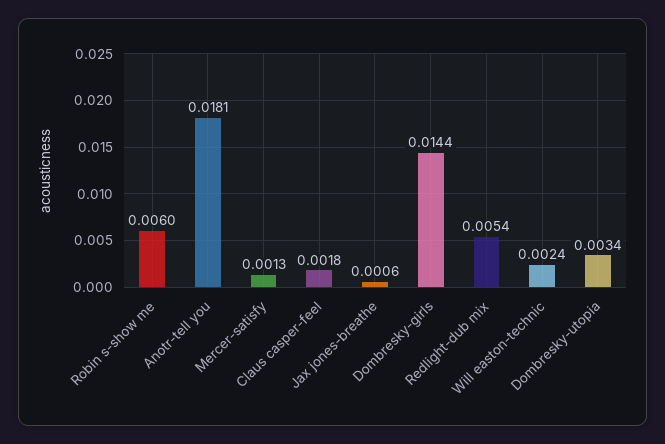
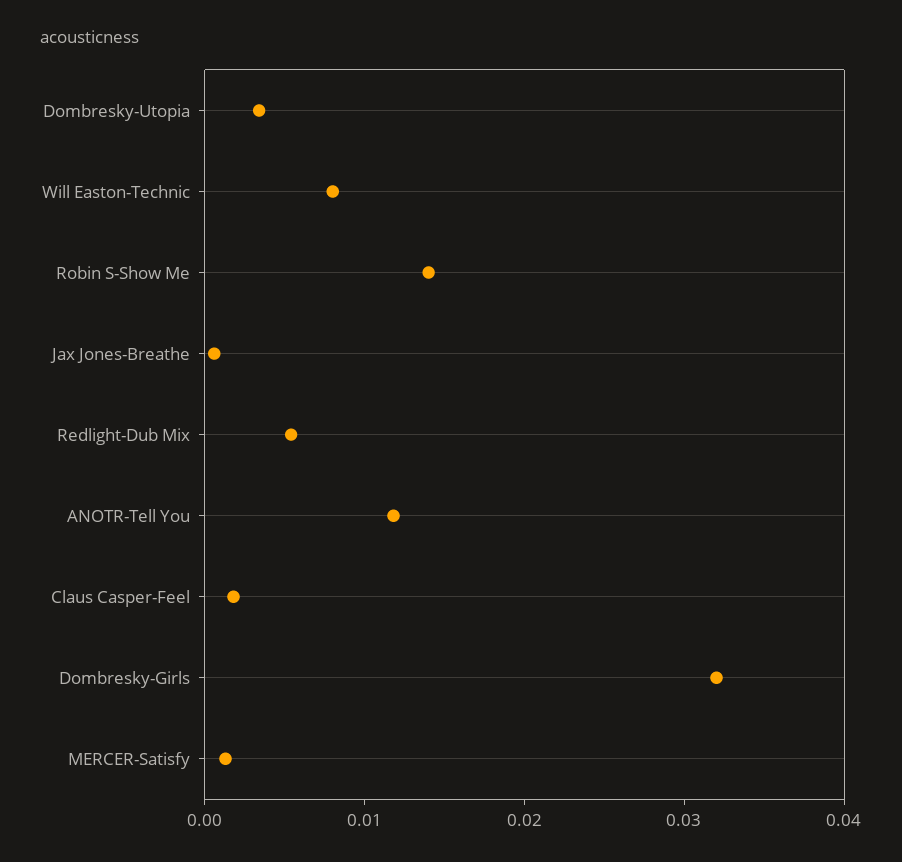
  {
-   "Robin s-show me": 0.006,
+   "Robin s-show me": 0.014,
-   "Anotr-tell you": 0.0181,
+   "Anotr-tell you": 0.012,
    "Mercer-satisfy": 0.0013,
    "Claus casper-feel": 0.0018,
    "Jax jones-breathe": 0.0006,
-   "Dombresky-girls": 0.0144,
+   "Dombresky-girls": 0.032,
    "Redlight-dub mix": 0.0054,
-   "Will easton-technic": 0.0024,
+   "Will easton-technic": 0.008,
    "Dombresky-utopia": 0.0034
  }

